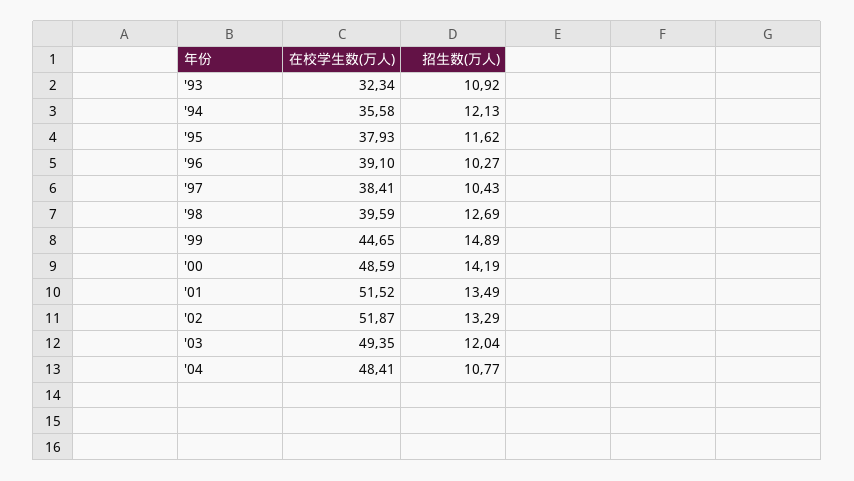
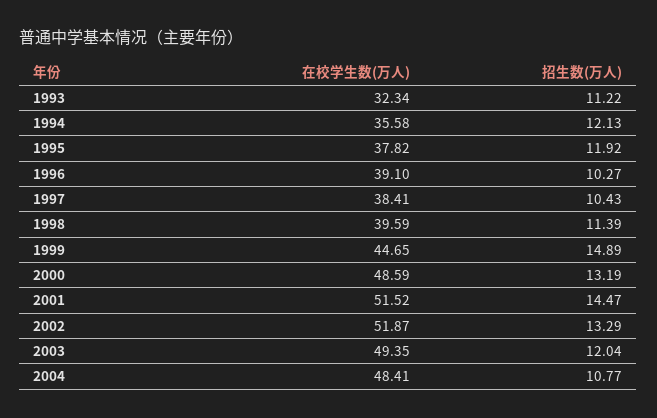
  {
    "在校学生数(万人)": {
      "'93": 32.34,
      "'94": 35.58,
-     "'95": 37.93,
+     "'95": 37.82,
      "'96": 39.1,
      "'97": 38.41,
      "'98": 39.59,
      "'99": 44.65,
      "'00": 48.59,
      "'01": 51.52,
      "'02": 51.87,
      "'03": 49.35,
      "'04": 48.41
    },
    "招生数(万人)": {
-     "'93": 10.92,
+     "'93": 11.22,
      "'94": 12.13,
-     "'95": 11.62,
+     "'95": 11.92,
      "'96": 10.27,
      "'97": 10.43,
-     "'98": 12.69,
+     "'98": 11.39,
      "'99": 14.89,
-     "'00": 14.19,
+     "'00": 13.19,
-     "'01": 13.49,
+     "'01": 14.47,
      "'02": 13.29,
      "'03": 12.04,
      "'04": 10.77
    }
  }

